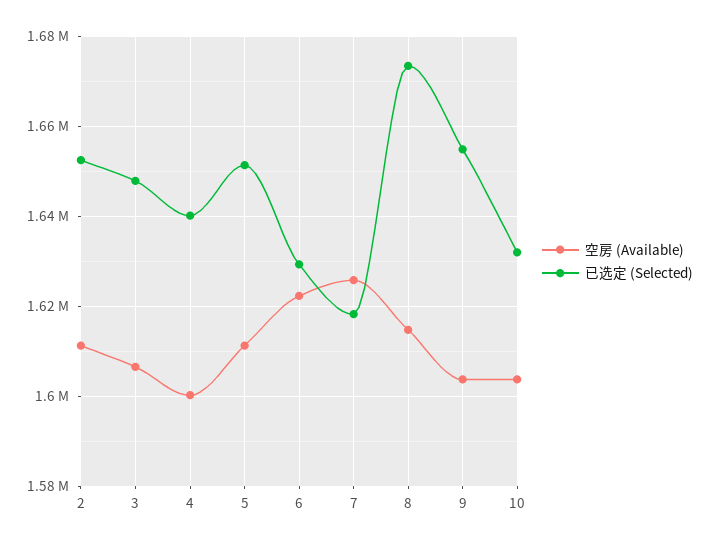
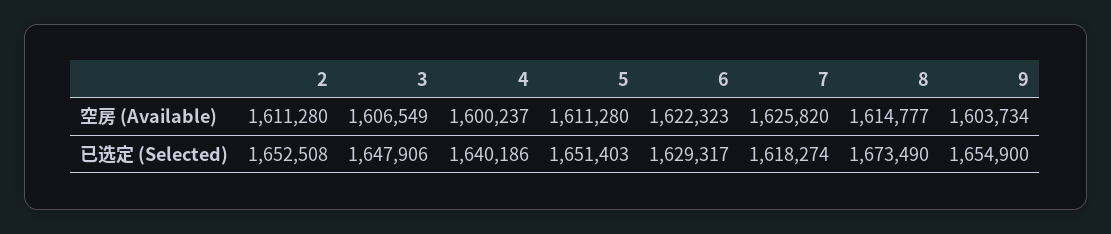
  {
    "空房 (Available)": {
      "2": 1611280,
      "3": 1606549,
      "4": 1600237,
      "5": 1611280,
      "6": 1622323,
      "7": 1625820,
      "8": 1614777,
-     "9": 1603734,
+     "9": 1603734
-     "10": 1604000
    },
    "已选定 (Selected)": {
      "2": 1652508,
      "3": 1647906,
      "4": 1640186,
      "5": 1651403,
      "6": 1629317,
      "7": 1618274,
      "8": 1673490,
-     "9": 1654900,
+     "9": 1654900
-     "10": 1632000
    }
  }

